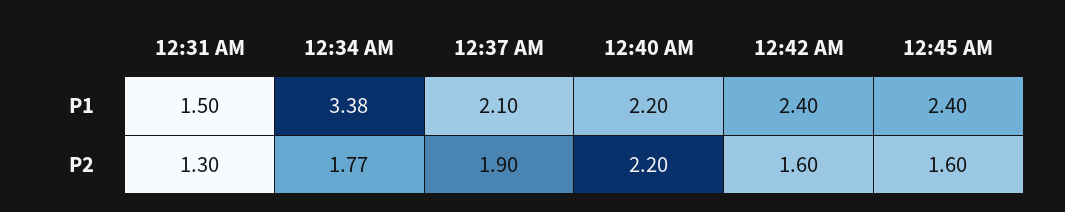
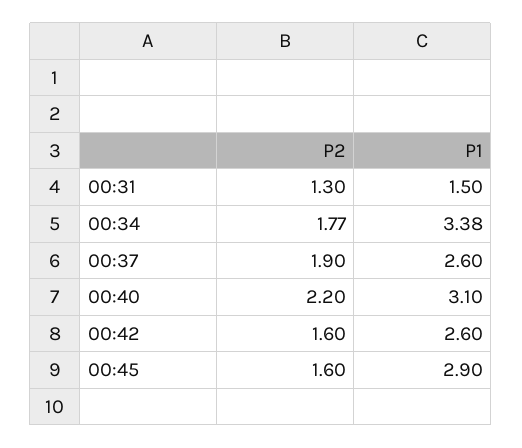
  {
    "12:31 AM": {
      "P1": 1.5,
      "P2": 1.3
    },
    "12:34 AM": {
      "P1": 3.38,
      "P2": 1.77
    },
    "12:37 AM": {
-     "P1": 2.1,
+     "P1": 2.6,
      "P2": 1.9
    },
    "12:40 AM": {
-     "P1": 2.2,
+     "P1": 3.1,
      "P2": 2.2
    },
    "12:42 AM": {
-     "P1": 2.4,
+     "P1": 2.6,
      "P2": 1.6
    },
    "12:45 AM": {
-     "P1": 2.4,
+     "P1": 2.9,
      "P2": 1.6
    }
  }

